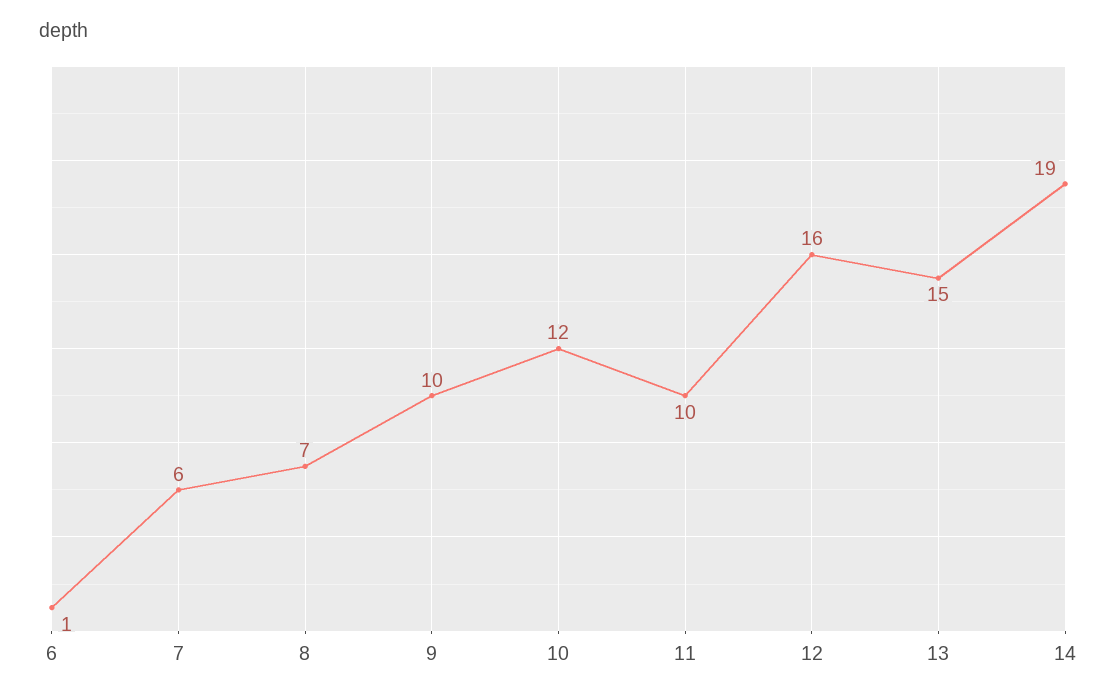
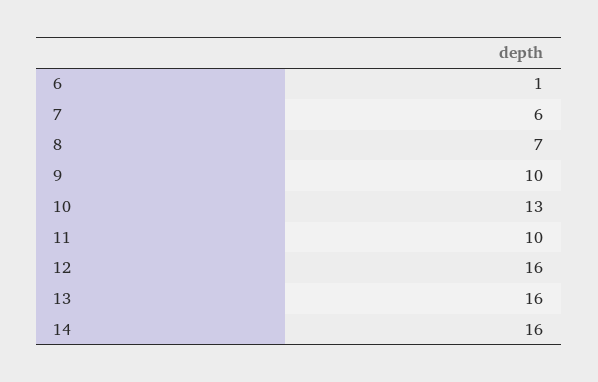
  {
    "6": 1,
    "7": 6,
    "8": 7,
    "9": 10,
-   "10": 12,
+   "10": 13,
    "11": 10,
    "12": 16,
-   "13": 15,
+   "13": 16,
-   "14": 19
+   "14": 16
  }

